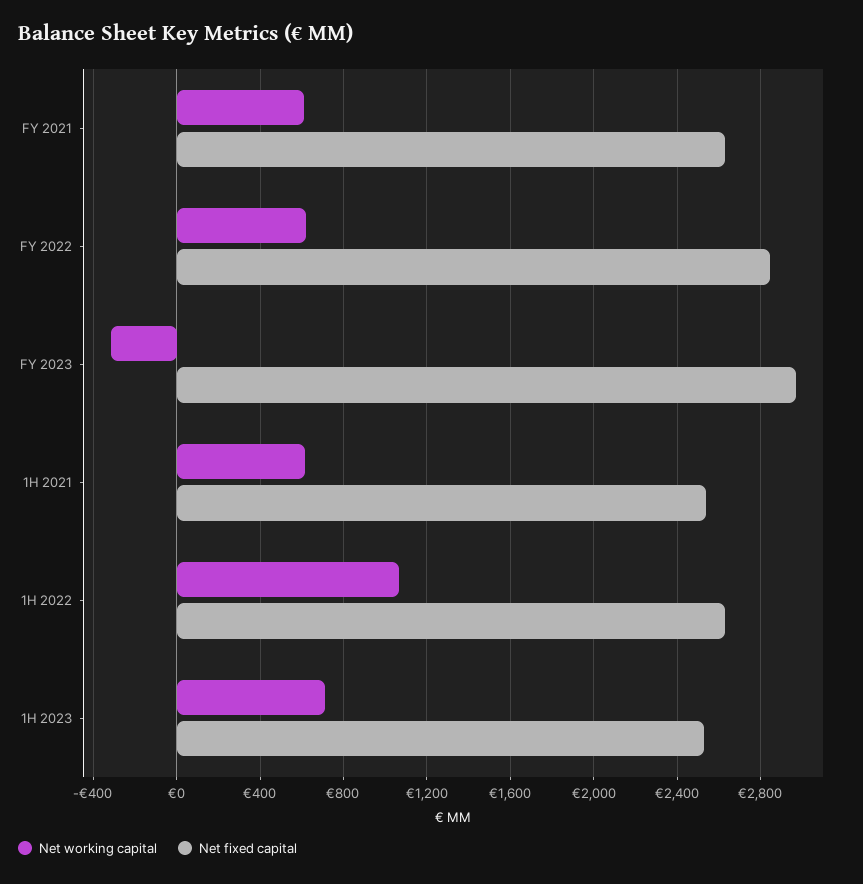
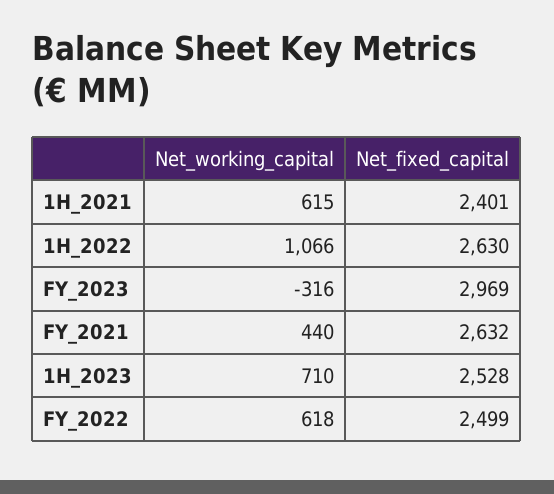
  {
    "Net working capital": {
-     "FY 2021": 600,
+     "FY 2021": 440,
      "FY 2022": 618,
      "FY 2023": -316,
      "1H 2021": 615,
      "1H 2022": 1066,
      "1H 2023": 710
    },
    "Net fixed capital": {
      "FY 2021": 2632,
-     "FY 2022": 2850,
+     "FY 2022": 2499,
      "FY 2023": 2969,
-     "1H 2021": 2550,
+     "1H 2021": 2401,
      "1H 2022": 2630,
      "1H 2023": 2528
    }
  }

